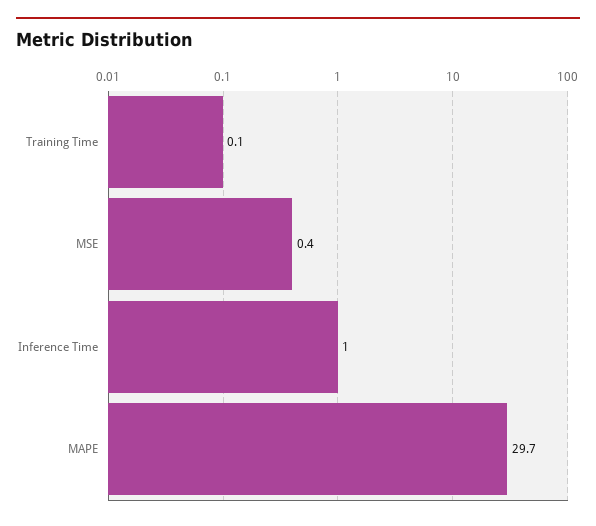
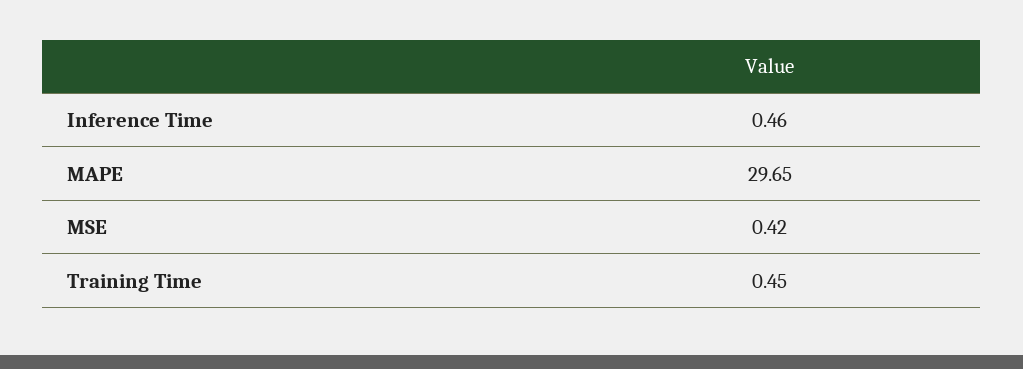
  {
-   "Training Time": 0.1,
+   "Training Time": 0.45,
    "MSE": 0.42,
-   "Inference Time": 1,
+   "Inference Time": 0.46,
    "MAPE": 29.65
  }

